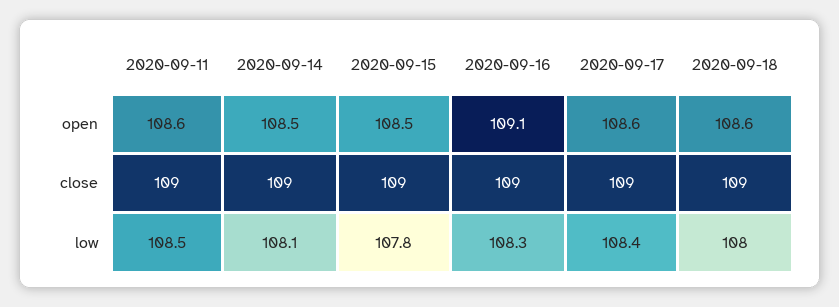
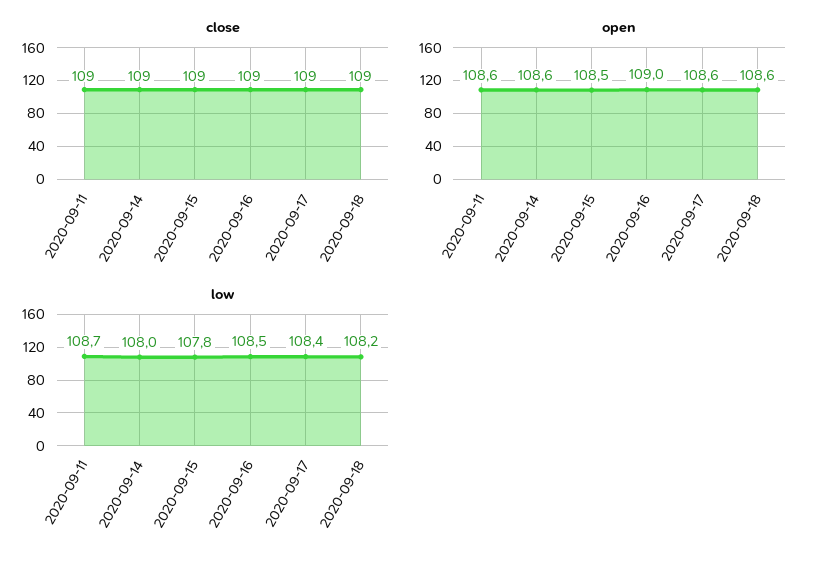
  {
    "open": {
      "2020-09-11": 108.6,
-     "2020-09-14": 108.5,
+     "2020-09-14": 108.6,
      "2020-09-15": 108.5,
-     "2020-09-16": 109.1,
+     "2020-09-16": 109,
      "2020-09-17": 108.6,
      "2020-09-18": 108.6
    },
    "close": {
      "2020-09-11": 109,
      "2020-09-14": 109,
      "2020-09-15": 109,
      "2020-09-16": 109,
      "2020-09-17": 109,
      "2020-09-18": 109
    },
    "low": {
-     "2020-09-11": 108.5,
+     "2020-09-11": 108.7,
-     "2020-09-14": 108.1,
+     "2020-09-14": 108,
      "2020-09-15": 107.8,
-     "2020-09-16": 108.3,
+     "2020-09-16": 108.5,
      "2020-09-17": 108.4,
-     "2020-09-18": 108
+     "2020-09-18": 108.2
    }
  }

